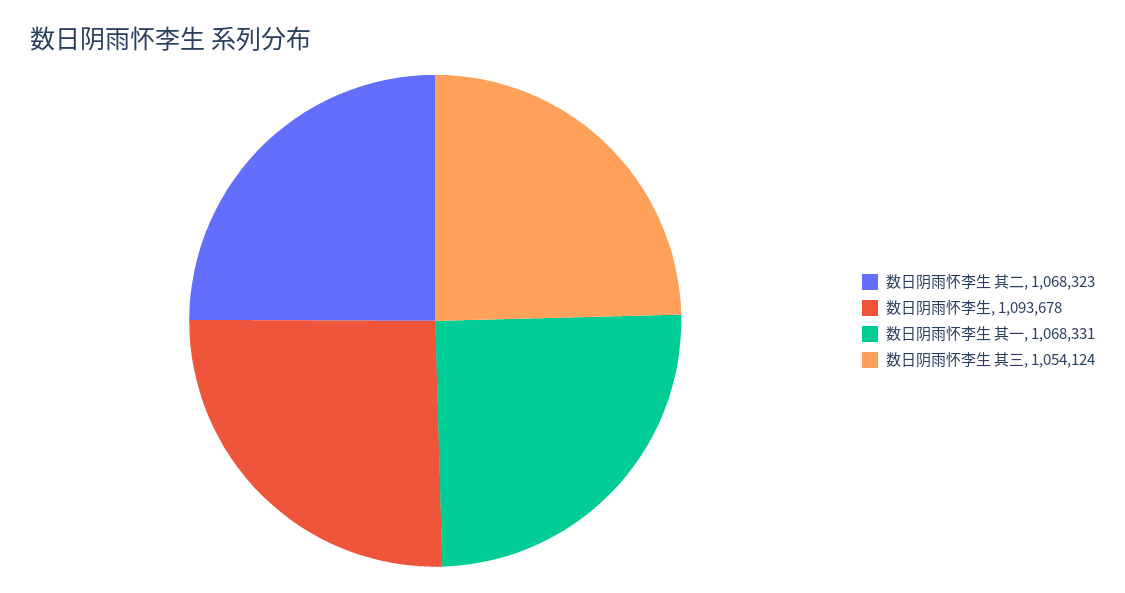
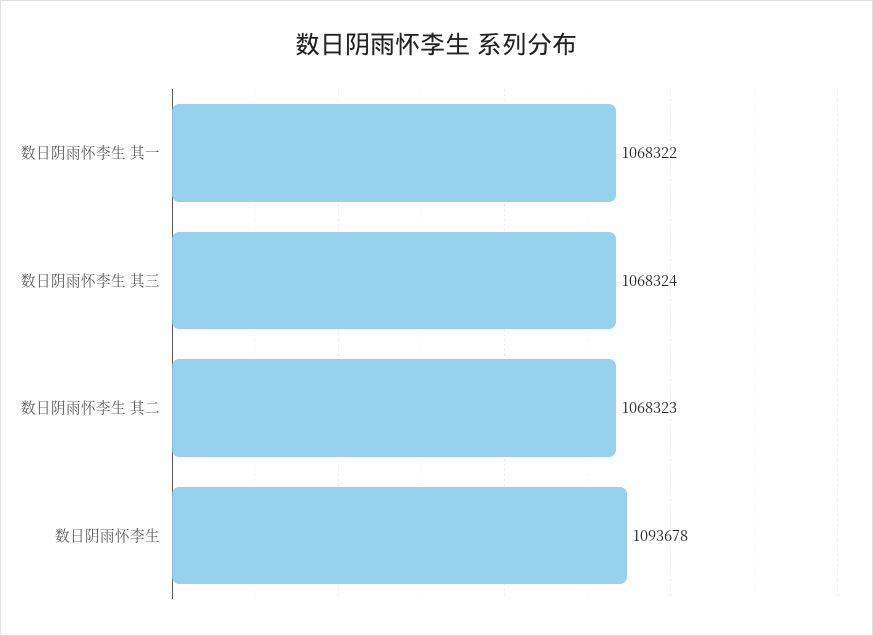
  {
    "数日阴雨怀李生 其二": 1068323,
    "数日阴雨怀李生": 1093678,
-   "数日阴雨怀李生 其一": 1068331,
+   "数日阴雨怀李生 其一": 1068322,
-   "数日阴雨怀李生 其三": 1054124
+   "数日阴雨怀李生 其三": 1068324
  }

